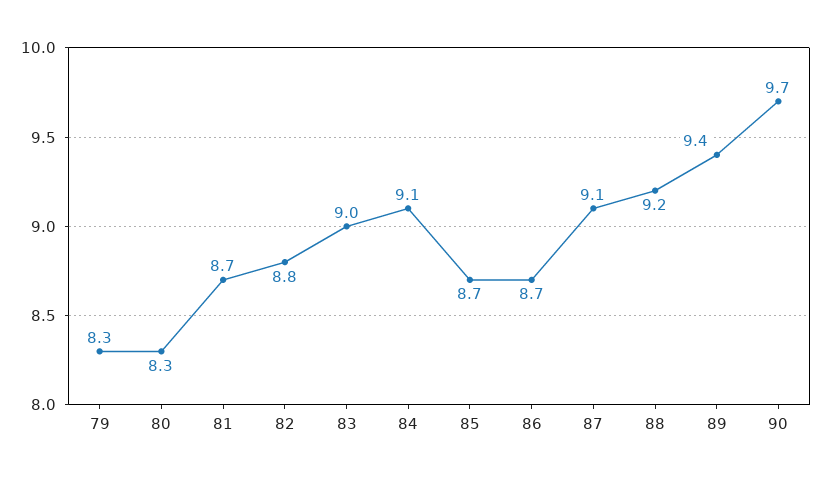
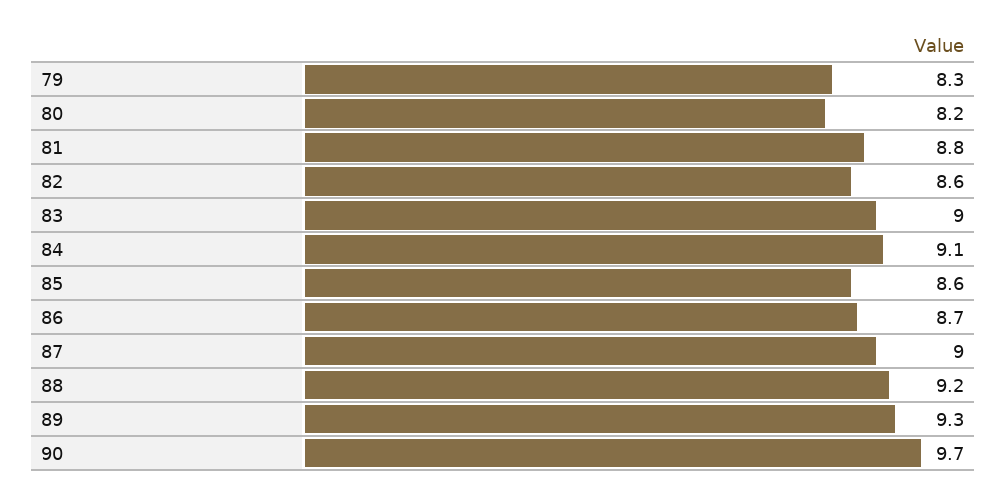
  {
    "79": 8.3,
-   "80": 8.3,
+   "80": 8.2,
-   "81": 8.7,
+   "81": 8.8,
-   "82": 8.8,
+   "82": 8.6,
    "83": 9,
    "84": 9.1,
-   "85": 8.7,
+   "85": 8.6,
    "86": 8.7,
-   "87": 9.1,
+   "87": 9,
    "88": 9.2,
-   "89": 9.4,
+   "89": 9.3,
    "90": 9.7
  }

